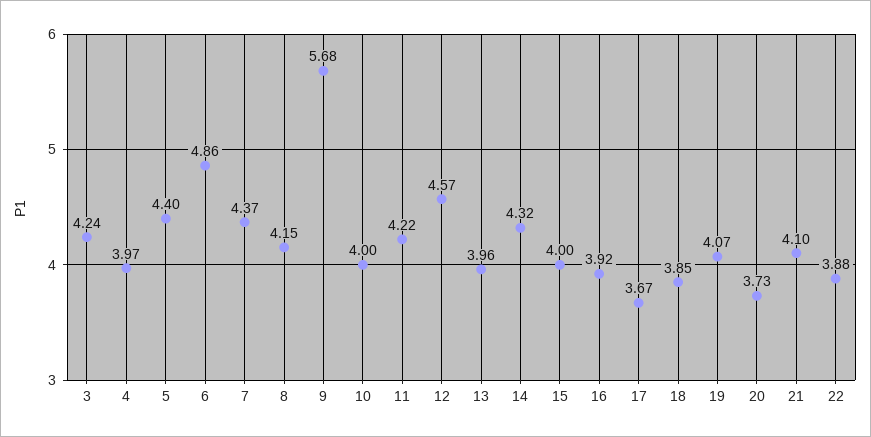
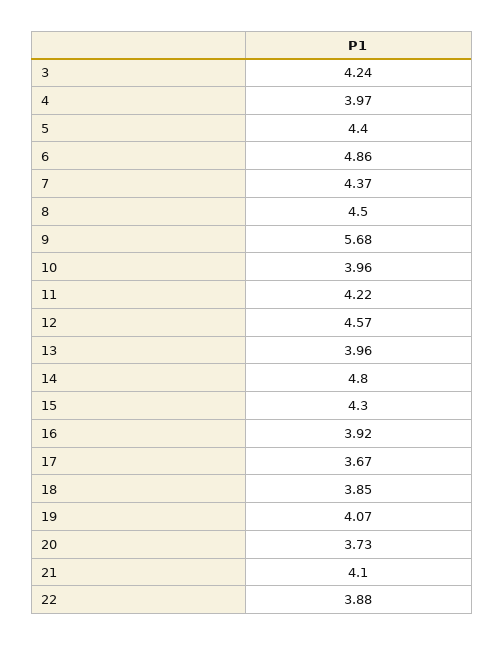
  {
    "3": 4.24,
    "4": 3.97,
    "5": 4.4,
    "6": 4.86,
    "7": 4.37,
-   "8": 4.15,
+   "8": 4.5,
    "9": 5.68,
-   "10": 4,
+   "10": 3.96,
    "11": 4.22,
    "12": 4.57,
    "13": 3.96,
-   "14": 4.32,
+   "14": 4.8,
-   "15": 4,
+   "15": 4.3,
    "16": 3.92,
    "17": 3.67,
    "18": 3.85,
    "19": 4.07,
    "20": 3.73,
    "21": 4.1,
    "22": 3.88
  }

